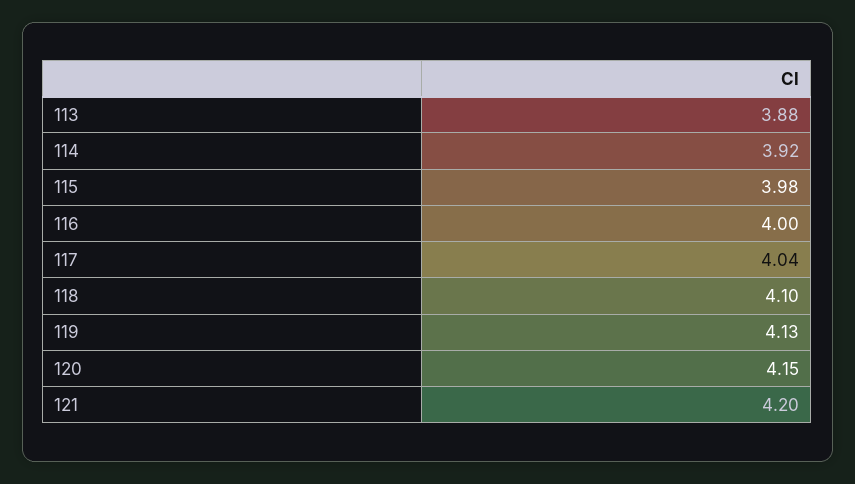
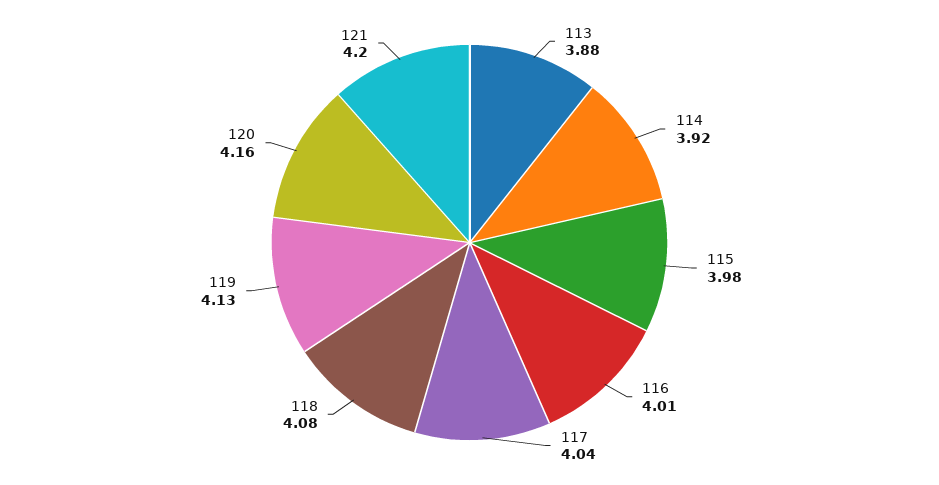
  {
    "113": 3.88,
    "114": 3.92,
    "115": 3.98,
-   "116": 4,
+   "116": 4.01,
    "117": 4.04,
-   "118": 4.1,
+   "118": 4.08,
    "119": 4.13,
-   "120": 4.15,
+   "120": 4.16,
    "121": 4.2
  }

